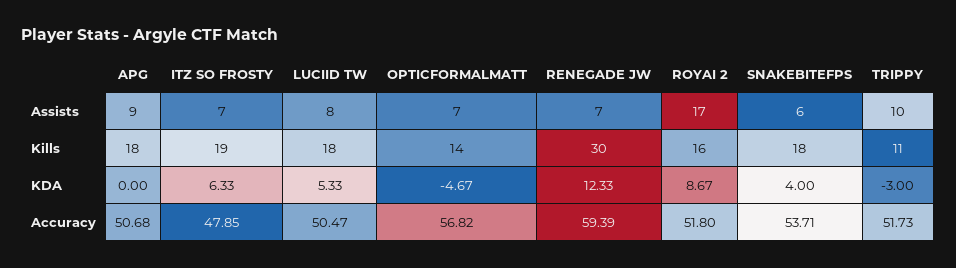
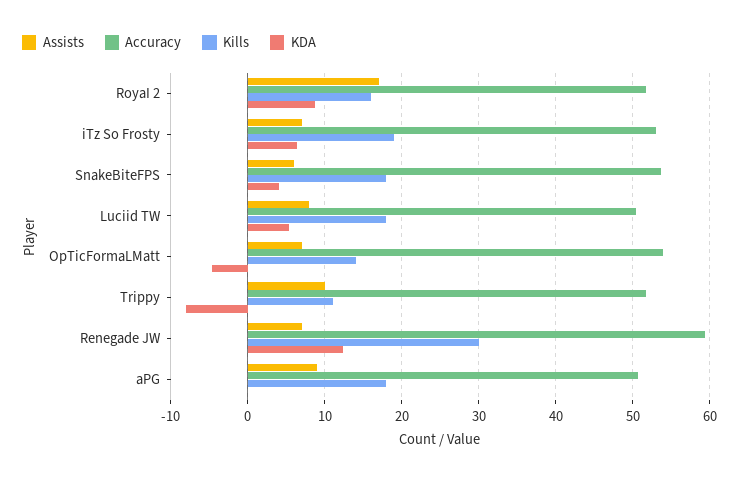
  {
    "Assists": {
      "APG": 9,
      "ITZ SO FROSTY": 7,
      "LUCIID TW": 8,
      "OPTICFORMALMATT": 7,
      "RENEGADE JW": 7,
      "ROYAI 2": 17,
      "SNAKEBITEFPS": 6,
      "TRIPPY": 10
    },
    "Kills": {
      "APG": 18,
      "ITZ SO FROSTY": 19,
      "LUCIID TW": 18,
      "OPTICFORMALMATT": 14,
      "RENEGADE JW": 30,
      "ROYAI 2": 16,
      "SNAKEBITEFPS": 18,
      "TRIPPY": 11
    },
    "KDA": {
      "APG": 0,
      "ITZ SO FROSTY": 6.33,
      "LUCIID TW": 5.33,
      "OPTICFORMALMATT": -4.67,
      "RENEGADE JW": 12.33,
      "ROYAI 2": 8.67,
      "SNAKEBITEFPS": 4,
-     "TRIPPY": -3
+     "TRIPPY": -8
    },
    "Accuracy": {
      "APG": 50.68,
-     "ITZ SO FROSTY": 47.85,
+     "ITZ SO FROSTY": 53,
      "LUCIID TW": 50.47,
-     "OPTICFORMALMATT": 56.82,
+     "OPTICFORMALMATT": 54,
      "RENEGADE JW": 59.39,
      "ROYAI 2": 51.8,
      "SNAKEBITEFPS": 53.71,
      "TRIPPY": 51.73
    }
  }

